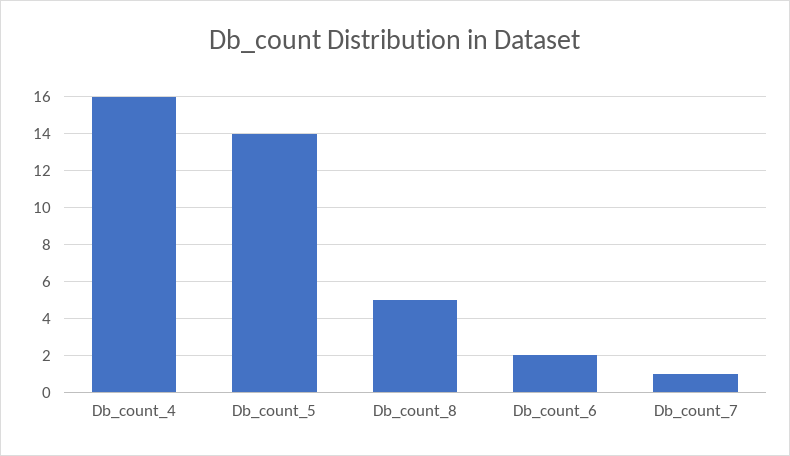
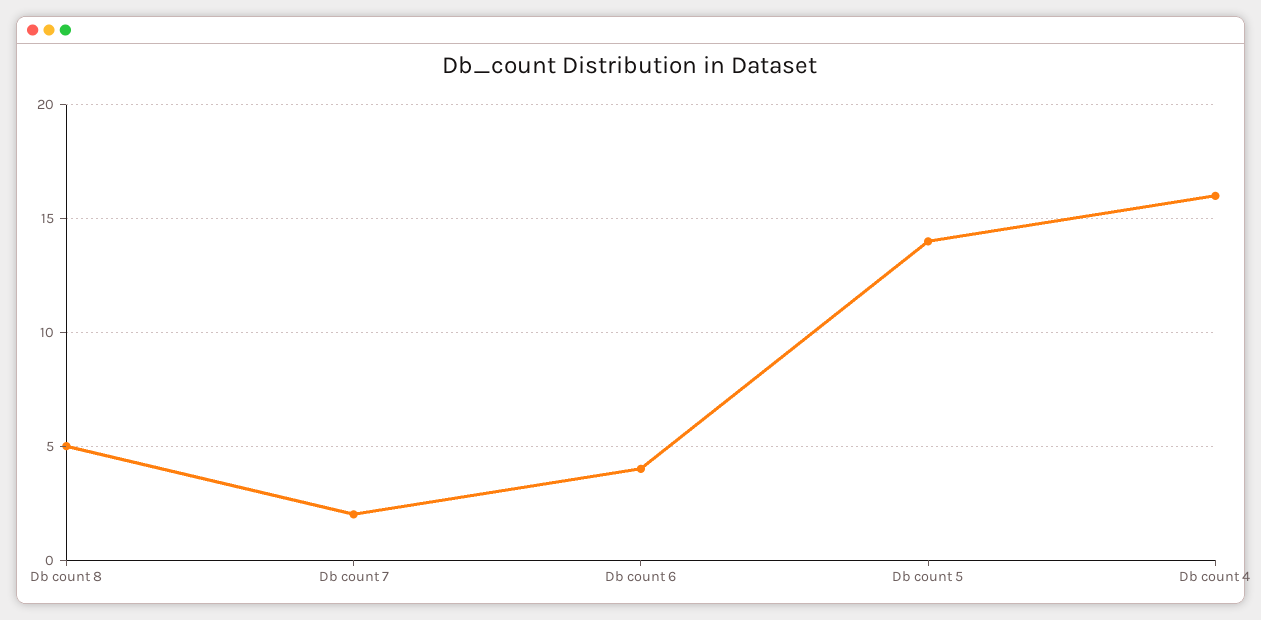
  {
    "Db_count_4": 16,
    "Db_count_5": 14,
    "Db_count_8": 5,
-   "Db_count_6": 2,
+   "Db_count_6": 4,
-   "Db_count_7": 1
+   "Db_count_7": 2
  }

